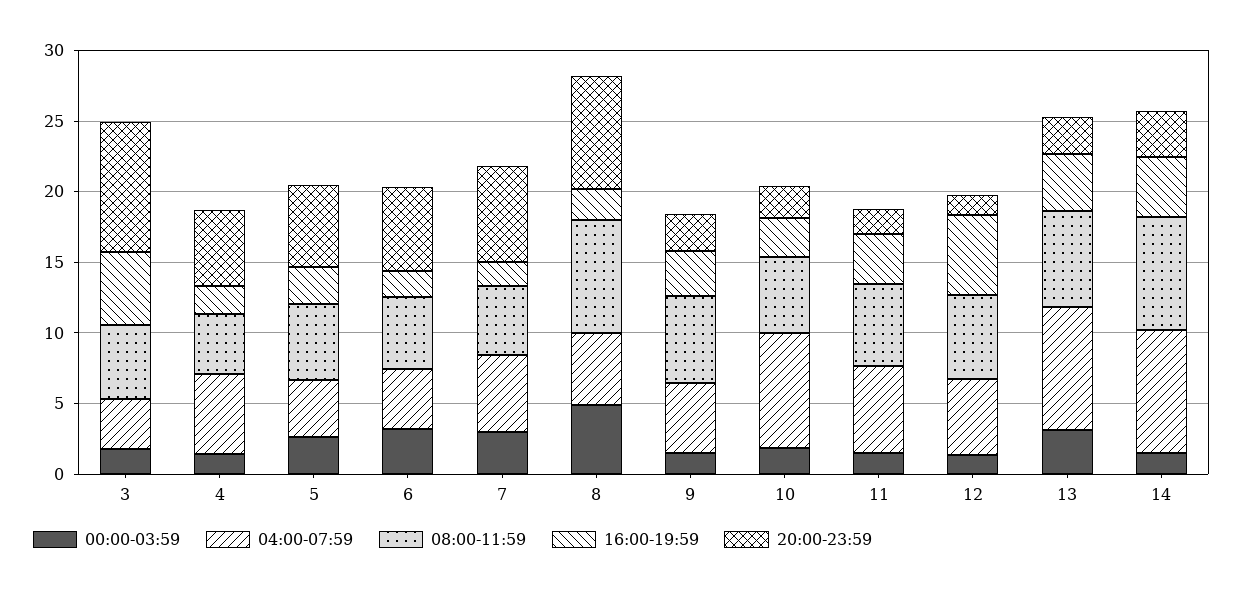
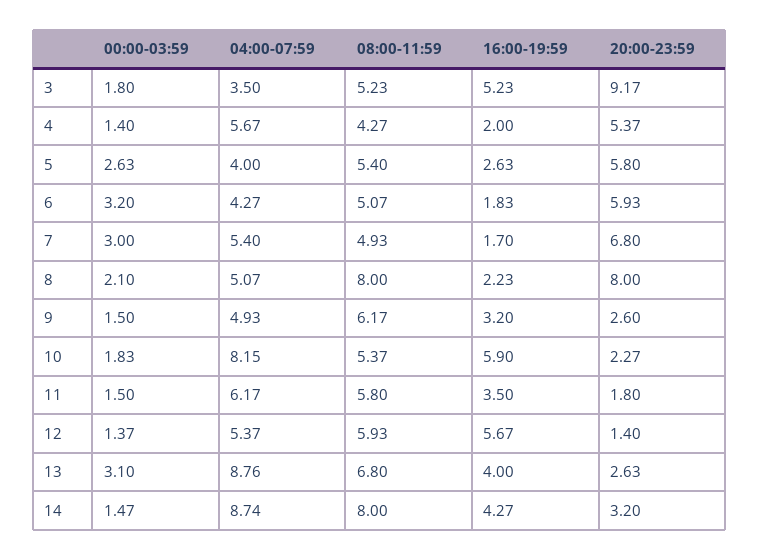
  {
    "00:00-03:59": {
      "3": 1.8,
      "4": 1.4,
      "5": 2.63,
      "6": 3.2,
      "7": 3,
-     "8": 5,
+     "8": 2.1,
      "9": 1.5,
      "10": 1.83,
      "11": 1.5,
      "12": 1.37,
      "13": 3.1,
      "14": 1.47
    },
    "04:00-07:59": {
      "3": 3.5,
      "4": 5.67,
      "5": 4,
      "6": 4.27,
      "7": 5.4,
      "8": 5.07,
      "9": 4.93,
      "10": 8.15,
      "11": 6.17,
      "12": 5.37,
      "13": 8.76,
      "14": 8.74
    },
    "08:00-11:59": {
      "3": 5.23,
      "4": 4.27,
      "5": 5.4,
      "6": 5.07,
      "7": 4.93,
      "8": 8,
      "9": 6.17,
      "10": 5.37,
      "11": 5.8,
      "12": 5.93,
      "13": 6.8,
      "14": 8
    },
    "16:00-19:59": {
      "3": 5.23,
      "4": 2,
      "5": 2.63,
      "6": 1.83,
      "7": 1.7,
      "8": 2.23,
      "9": 3.2,
-     "10": 3,
+     "10": 5.9,
      "11": 3.5,
      "12": 5.67,
      "13": 4,
      "14": 4.27
    },
    "20:00-23:59": {
      "3": 9.17,
      "4": 5.37,
      "5": 5.8,
      "6": 5.93,
      "7": 6.8,
      "8": 8,
      "9": 2.6,
      "10": 2.27,
      "11": 1.8,
      "12": 1.4,
      "13": 2.63,
      "14": 3.2
    }
  }

